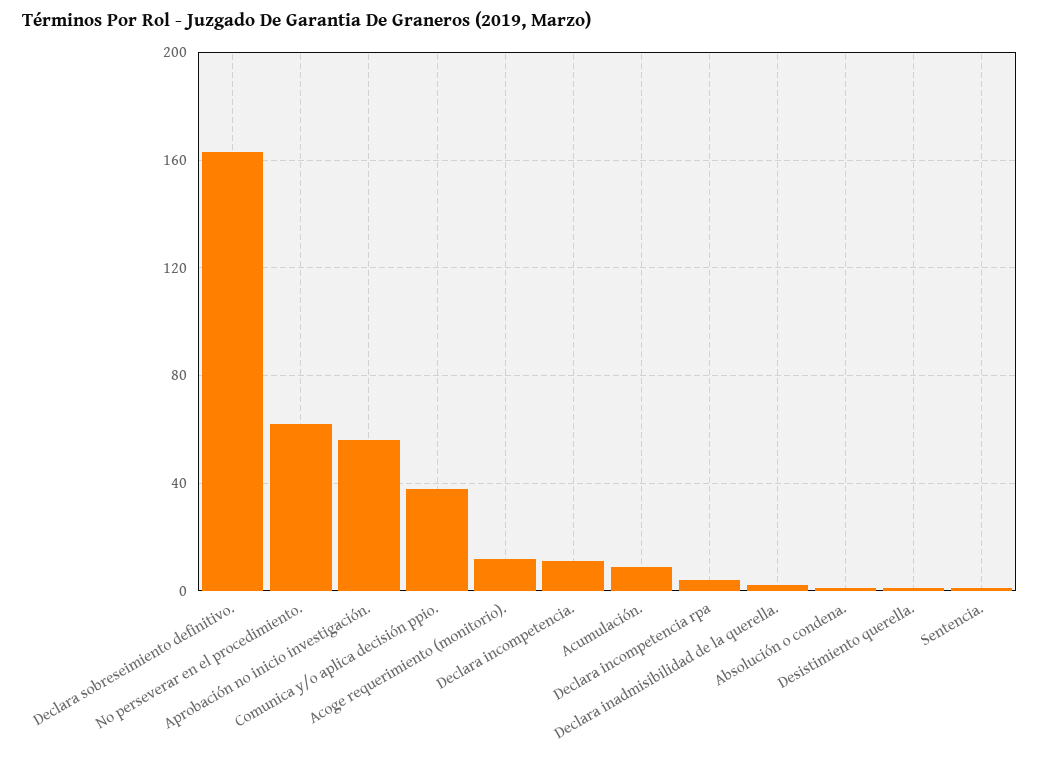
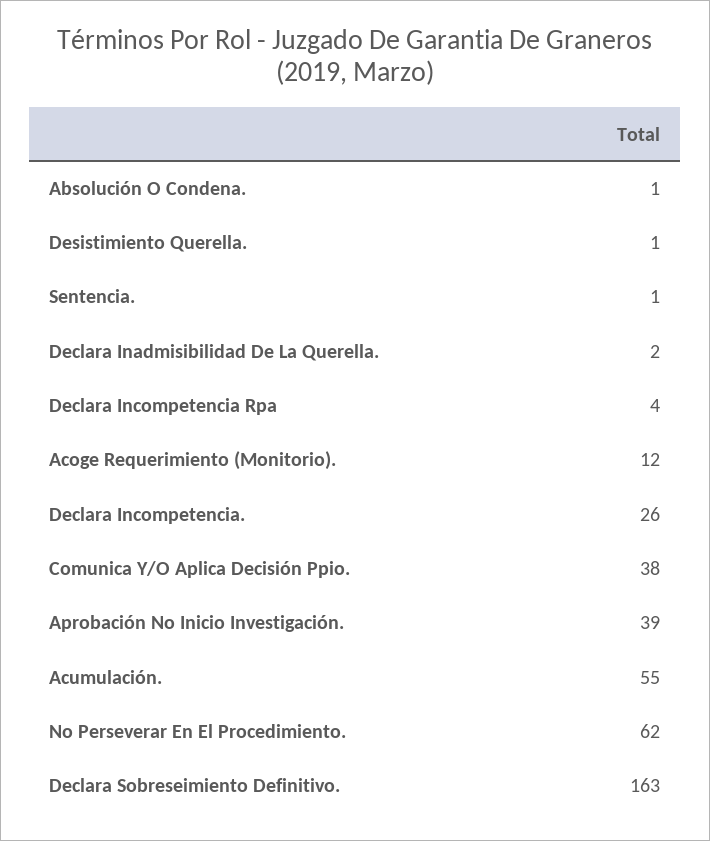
  {
    "Declara sobreseimiento definitivo.": 163,
    "No perseverar en el procedimiento.": 62,
-   "Aprobación no inicio investigación.": 55,
+   "Aprobación no inicio investigación.": 39,
    "Comunica y/o aplica decisión ppio.": 38,
    "Acoge requerimiento (monitorio).": 12,
-   "Declara incompetencia.": 10,
+   "Declara incompetencia.": 26,
-   "Acumulación.": 10,
+   "Acumulación.": 55,
    "Declara incompetencia rpa": 4,
    "Declara inadmisibilidad de la querella.": 2,
    "Absolución o condena.": 1,
    "Desistimiento querella.": 1,
    "Sentencia.": 1
  }

